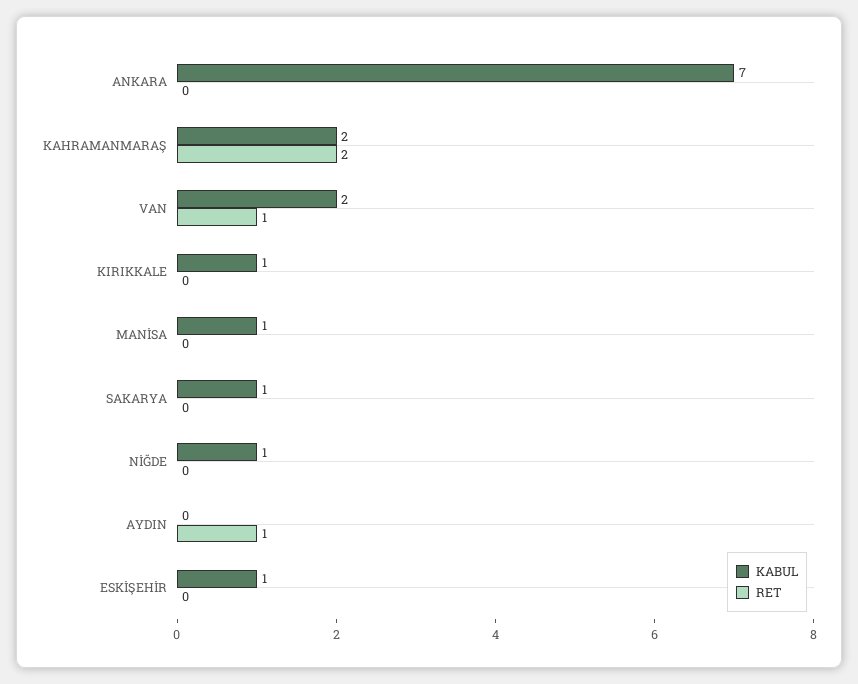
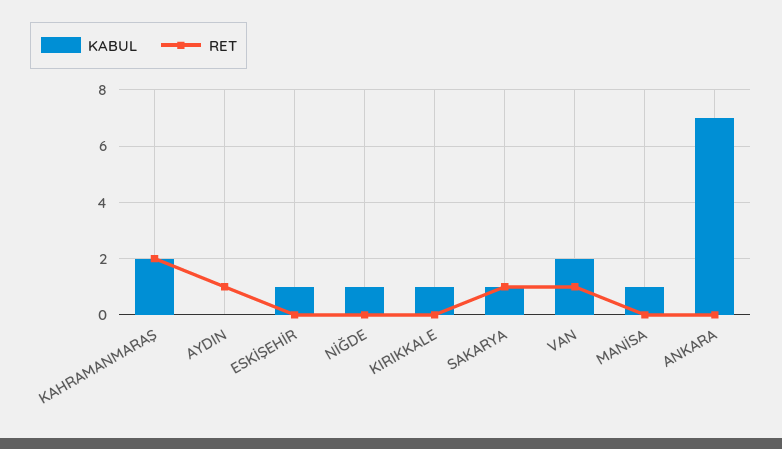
  {
    "KABUL": {
      "ANKARA": 7,
      "KAHRAMANMARAŞ": 2,
      "VAN": 2,
      "KIRIKKALE": 1,
      "MANİSA": 1,
      "SAKARYA": 1,
      "NİĞDE": 1,
      "AYDIN": 0,
      "ESKİŞEHİR": 1
    },
    "RET": {
      "ANKARA": 0,
      "KAHRAMANMARAŞ": 2,
      "VAN": 1,
      "KIRIKKALE": 0,
      "MANİSA": 0,
-     "SAKARYA": 0,
+     "SAKARYA": 1,
      "NİĞDE": 0,
      "AYDIN": 1,
      "ESKİŞEHİR": 0
    }
  }

